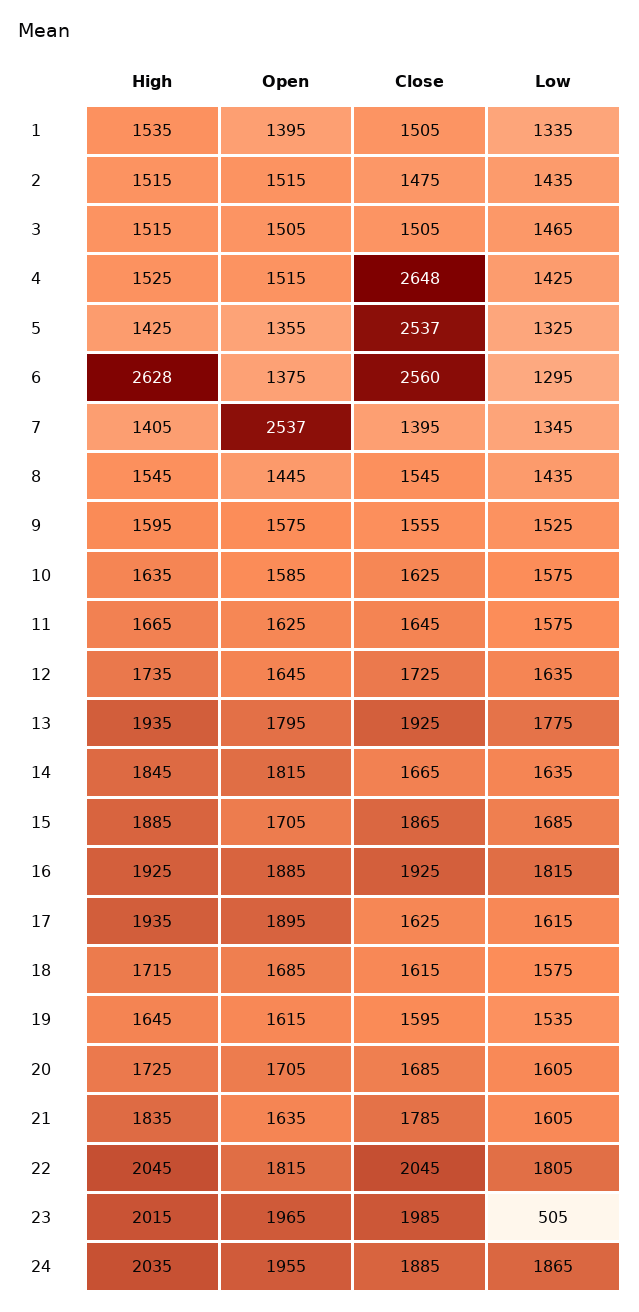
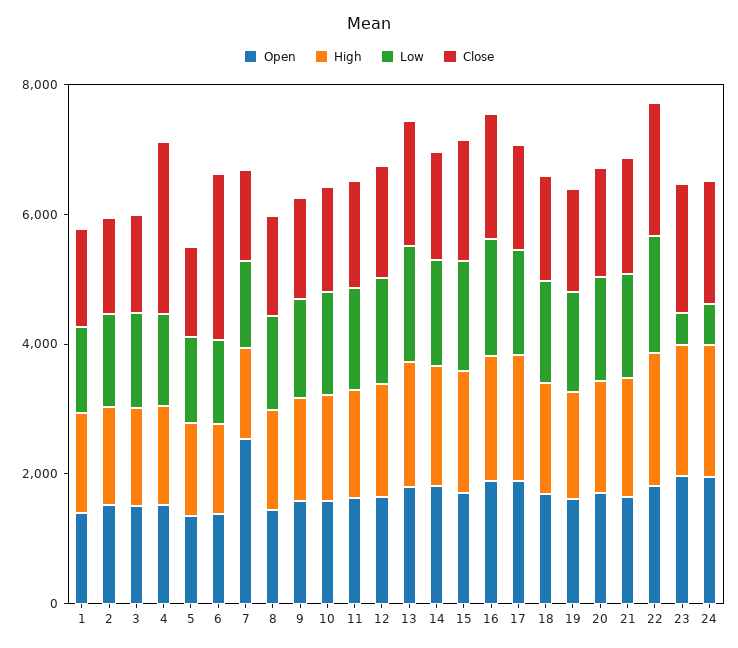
  {
    "High": {
      "1": 1535,
      "2": 1515,
      "3": 1515,
      "4": 1525,
      "5": 1425,
-     "6": 2628,
+     "6": 1500,
      "7": 1405,
      "8": 1545,
      "9": 1595,
      "10": 1635,
      "11": 1665,
      "12": 1735,
      "13": 1935,
      "14": 1845,
      "15": 1885,
      "16": 1925,
      "17": 1935,
      "18": 1715,
      "19": 1645,
      "20": 1725,
      "21": 1835,
      "22": 2045,
      "23": 2015,
      "24": 2035
    },
    "Open": {
      "1": 1395,
      "2": 1515,
      "3": 1505,
      "4": 1515,
      "5": 1355,
      "6": 1375,
      "7": 2537,
      "8": 1445,
      "9": 1575,
      "10": 1585,
      "11": 1625,
      "12": 1645,
      "13": 1795,
      "14": 1815,
      "15": 1705,
      "16": 1885,
      "17": 1895,
      "18": 1685,
      "19": 1615,
      "20": 1705,
      "21": 1635,
      "22": 1815,
      "23": 1965,
      "24": 1955
    },
    "Close": {
      "1": 1505,
      "2": 1475,
      "3": 1505,
      "4": 2648,
-     "5": 2537,
+     "5": 1500,
      "6": 2560,
      "7": 1395,
      "8": 1545,
      "9": 1555,
      "10": 1625,
      "11": 1645,
      "12": 1725,
      "13": 1925,
      "14": 1665,
      "15": 1865,
      "16": 1925,
      "17": 1625,
      "18": 1615,
      "19": 1595,
      "20": 1685,
      "21": 1785,
      "22": 2045,
      "23": 1985,
      "24": 1885
    },
    "Low": {
      "1": 1335,
      "2": 1435,
      "3": 1465,
      "4": 1425,
      "5": 1325,
      "6": 1295,
      "7": 1345,
      "8": 1435,
      "9": 1525,
      "10": 1575,
      "11": 1575,
      "12": 1635,
      "13": 1775,
      "14": 1635,
      "15": 1685,
      "16": 1815,
      "17": 1615,
      "18": 1575,
      "19": 1535,
      "20": 1605,
      "21": 1605,
      "22": 1805,
      "23": 505,
-     "24": 1865
+     "24": 500
    }
  }

